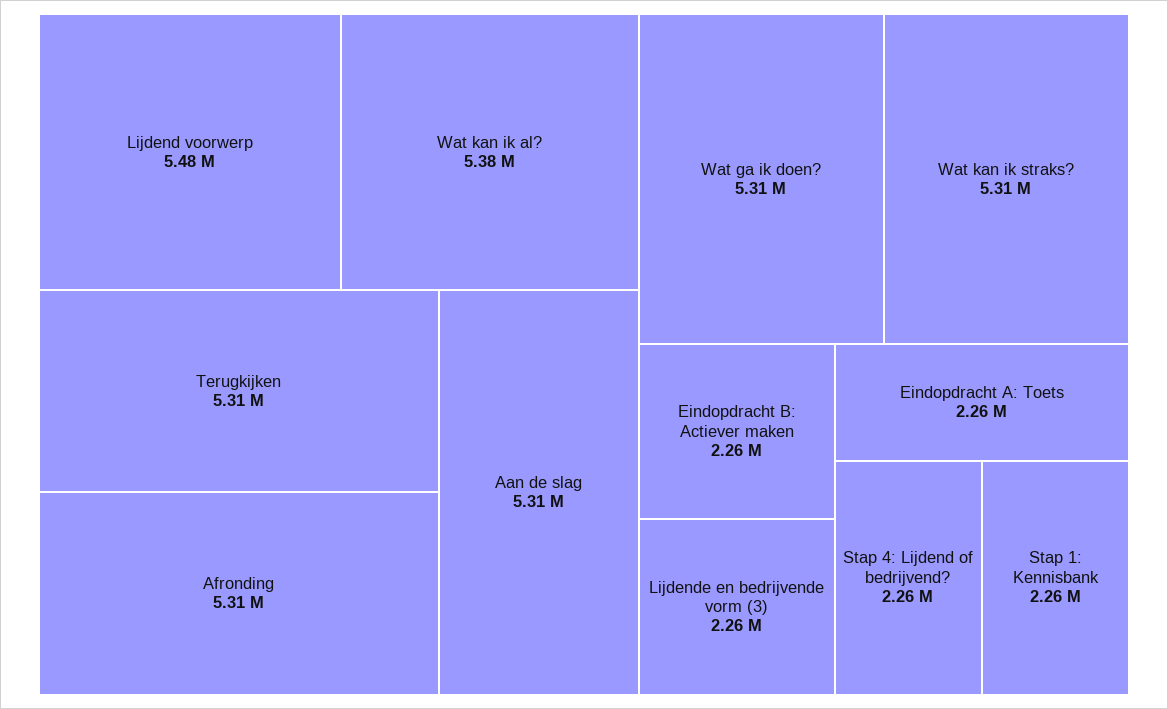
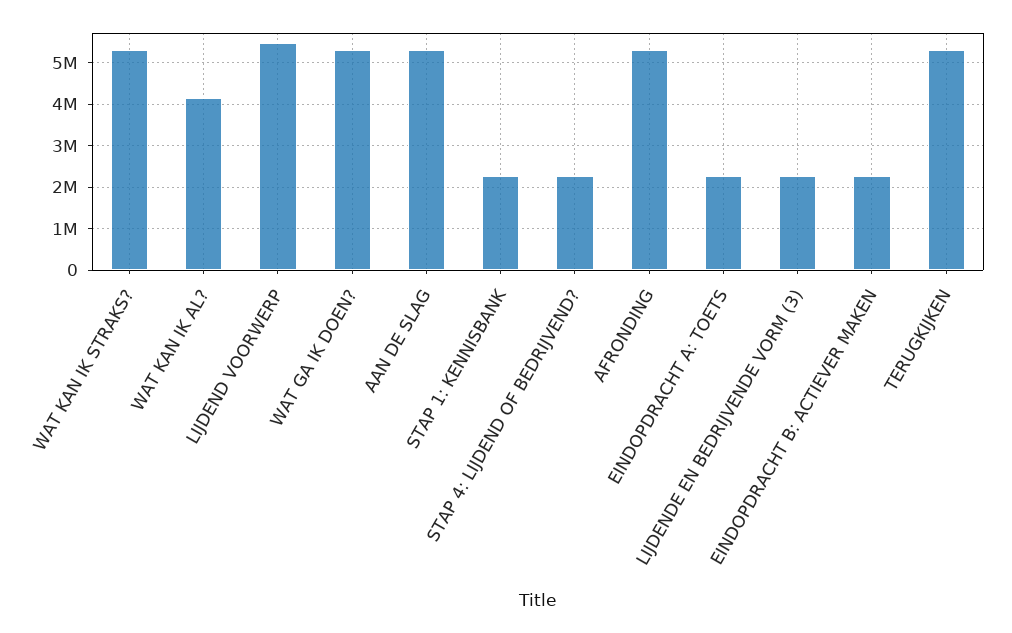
  {
    "Lijdend voorwerp": 5480000,
-   "Wat kan ik al?": 5380000,
+   "Wat kan ik al?": 4200000,
    "Terugkijken": 5310000,
    "Afronding": 5310000,
    "Aan de slag": 5310000,
    "Wat ga ik doen?": 5310000,
    "Wat kan ik straks?": 5310000,
    "Eindopdracht B: Actiever maken": 2260000,
    "Lijdende en bedrijvende vorm (3)": 2260000,
    "Eindopdracht A: Toets": 2260000,
    "Stap 4: Lijdend of bedrijvend?": 2260000,
    "Stap 1: Kennisbank": 2260000
  }

